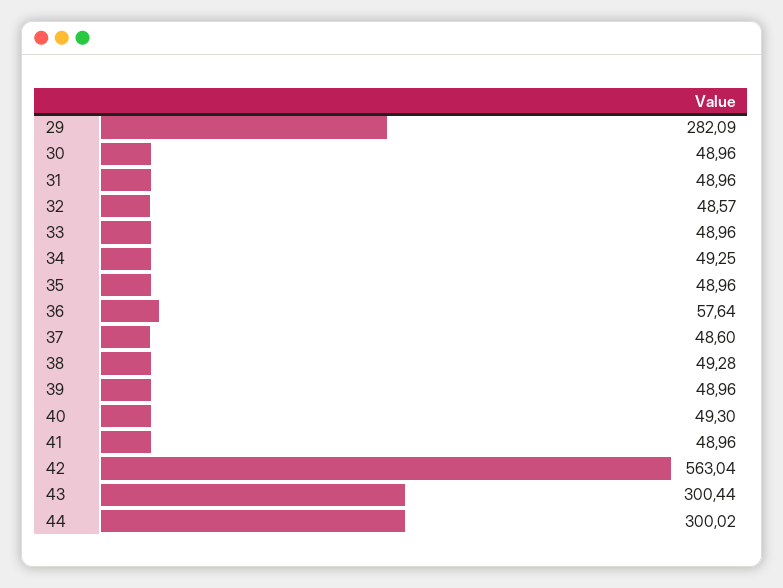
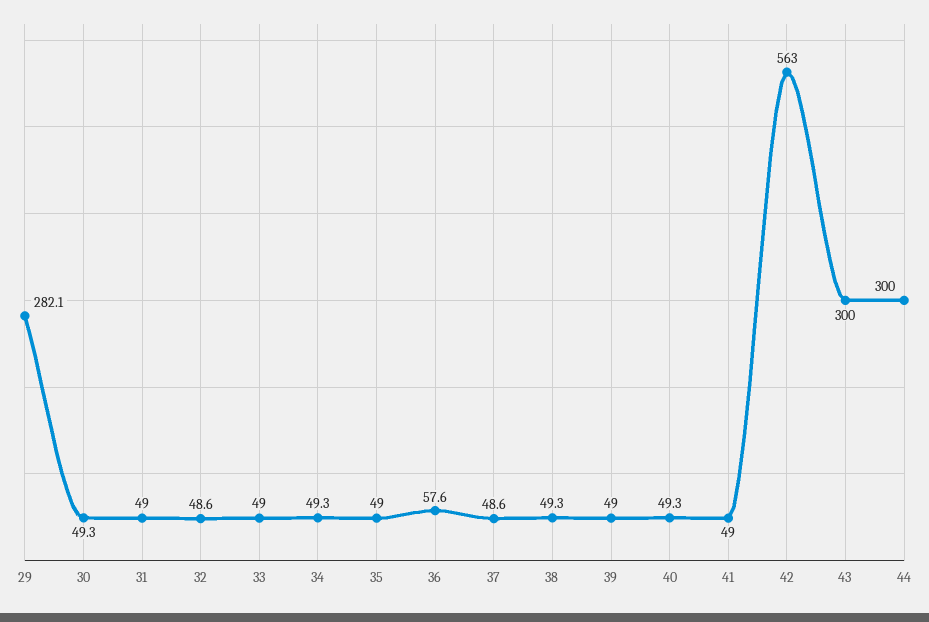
  {
    "29": 282.09,
-   "30": 48.96,
+   "30": 49.3,
    "31": 48.96,
    "32": 48.57,
    "33": 48.96,
    "34": 49.25,
    "35": 48.96,
    "36": 57.64,
    "37": 48.6,
    "38": 49.28,
    "39": 48.96,
    "40": 49.3,
    "41": 48.96,
    "42": 563.04,
-   "43": 300.44,
+   "43": 300,
    "44": 300.02
  }

